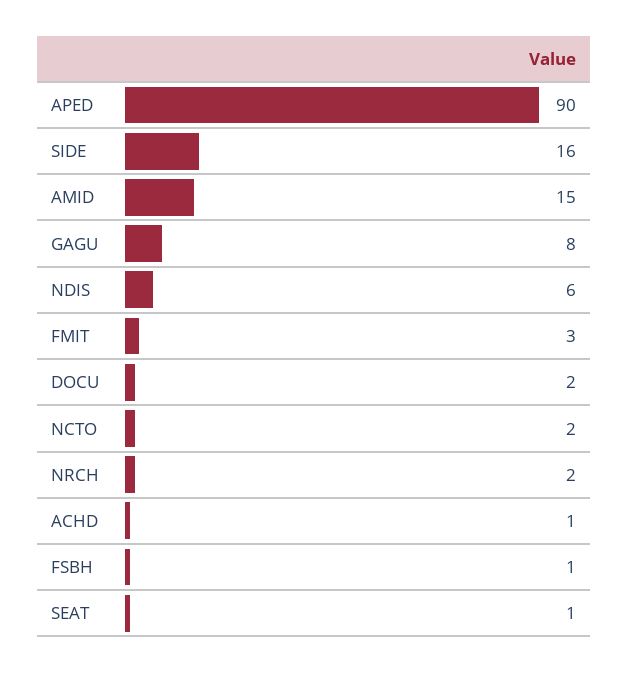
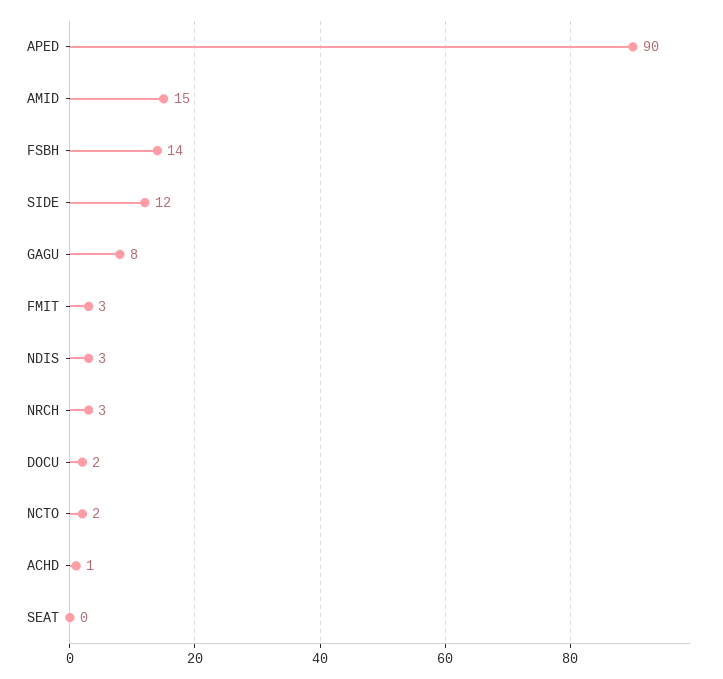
  {
    "APED": 90,
-   "SIDE": 16,
+   "SIDE": 12,
    "AMID": 15,
    "GAGU": 8,
-   "NDIS": 6,
+   "NDIS": 3,
    "FMIT": 3,
    "DOCU": 2,
    "NCTO": 2,
-   "NRCH": 2,
+   "NRCH": 3,
    "ACHD": 1,
-   "FSBH": 1,
+   "FSBH": 14,
-   "SEAT": 1
+   "SEAT": 0
  }

